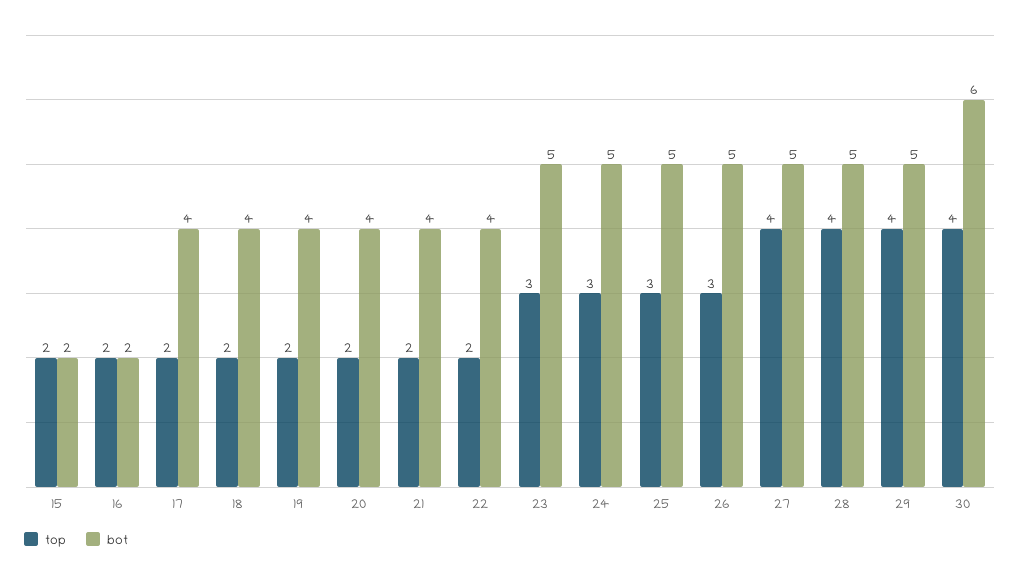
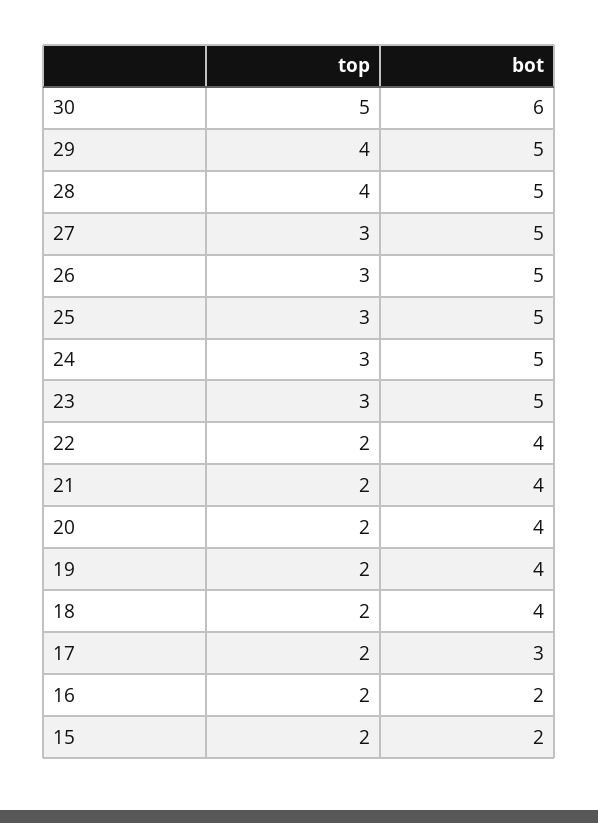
  {
    "top": {
      "15": 2,
      "16": 2,
      "17": 2,
      "18": 2,
      "19": 2,
      "20": 2,
      "21": 2,
      "22": 2,
      "23": 3,
      "24": 3,
      "25": 3,
      "26": 3,
-     "27": 4,
+     "27": 3,
      "28": 4,
      "29": 4,
-     "30": 4
+     "30": 5
    },
    "bot": {
      "15": 2,
      "16": 2,
-     "17": 4,
+     "17": 3,
      "18": 4,
      "19": 4,
      "20": 4,
      "21": 4,
      "22": 4,
      "23": 5,
      "24": 5,
      "25": 5,
      "26": 5,
      "27": 5,
      "28": 5,
      "29": 5,
      "30": 6
    }
  }

